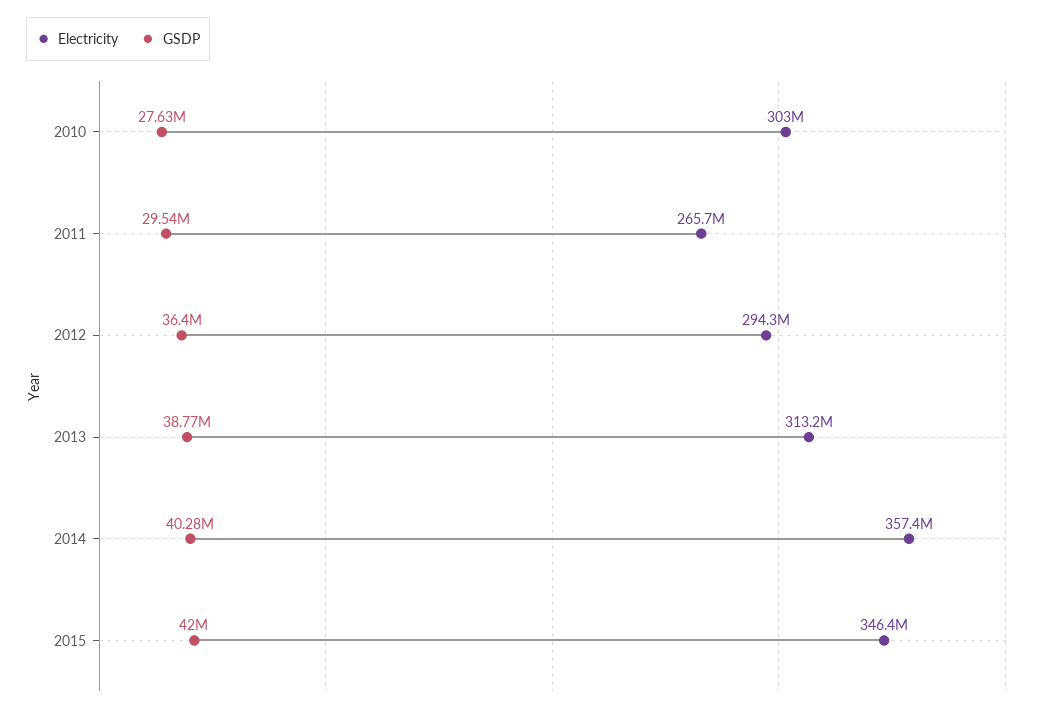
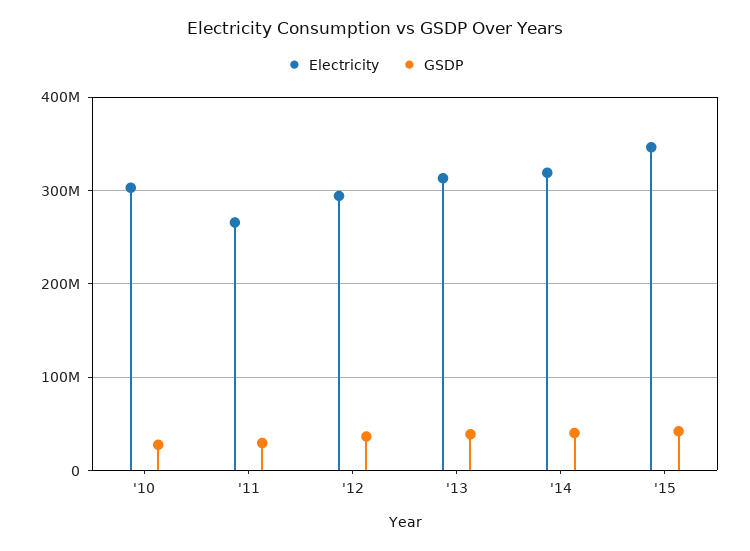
  {
    "Electricity": {
      "2010": 303000000,
      "2011": 265700000,
      "2012": 294300000,
      "2013": 313200000,
-     "2014": 357400000,
+     "2014": 320000000,
      "2015": 346400000
    },
    "GSDP": {
      "2010": 27630000,
      "2011": 29540000,
      "2012": 36400000,
      "2013": 38770000,
      "2014": 40280000,
      "2015": 42000000
    }
  }

